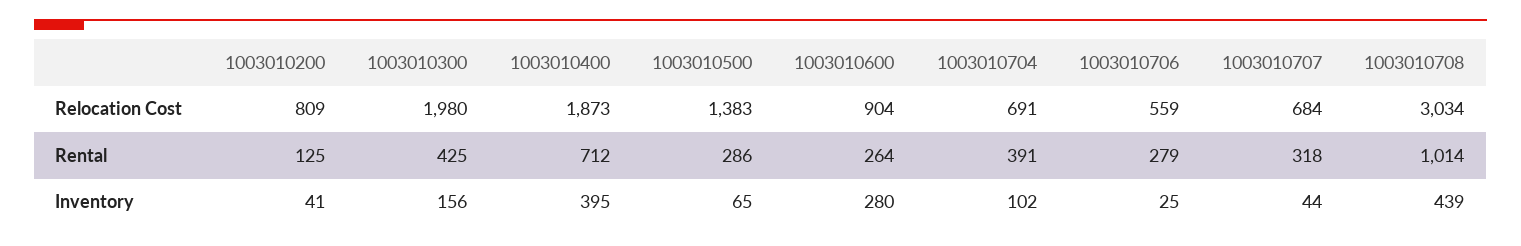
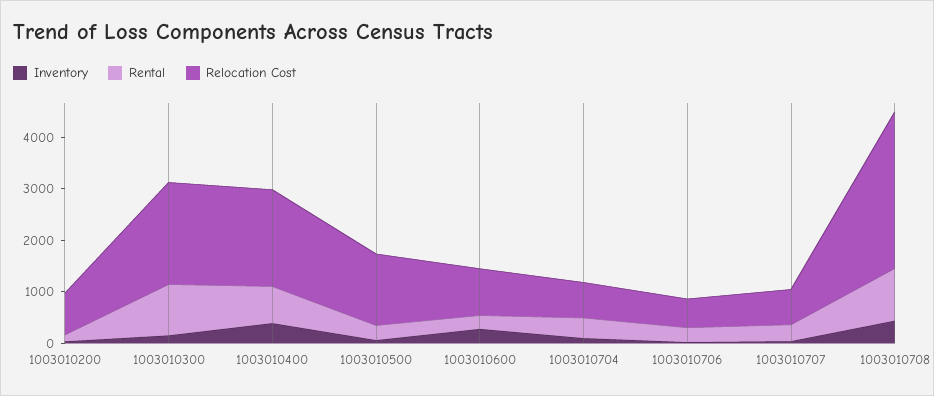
  {
    "Relocation Cost": {
      "1003010200": 809,
      "1003010300": 1980,
      "1003010400": 1873,
      "1003010500": 1383,
      "1003010600": 904,
      "1003010704": 691,
      "1003010706": 559,
      "1003010707": 684,
      "1003010708": 3034
    },
    "Rental": {
      "1003010200": 125,
-     "1003010300": 425,
+     "1003010300": 1000,
      "1003010400": 712,
      "1003010500": 286,
      "1003010600": 264,
      "1003010704": 391,
      "1003010706": 279,
      "1003010707": 318,
      "1003010708": 1014
    },
    "Inventory": {
      "1003010200": 41,
      "1003010300": 156,
      "1003010400": 395,
      "1003010500": 65,
      "1003010600": 280,
      "1003010704": 102,
      "1003010706": 25,
      "1003010707": 44,
      "1003010708": 439
    }
  }

